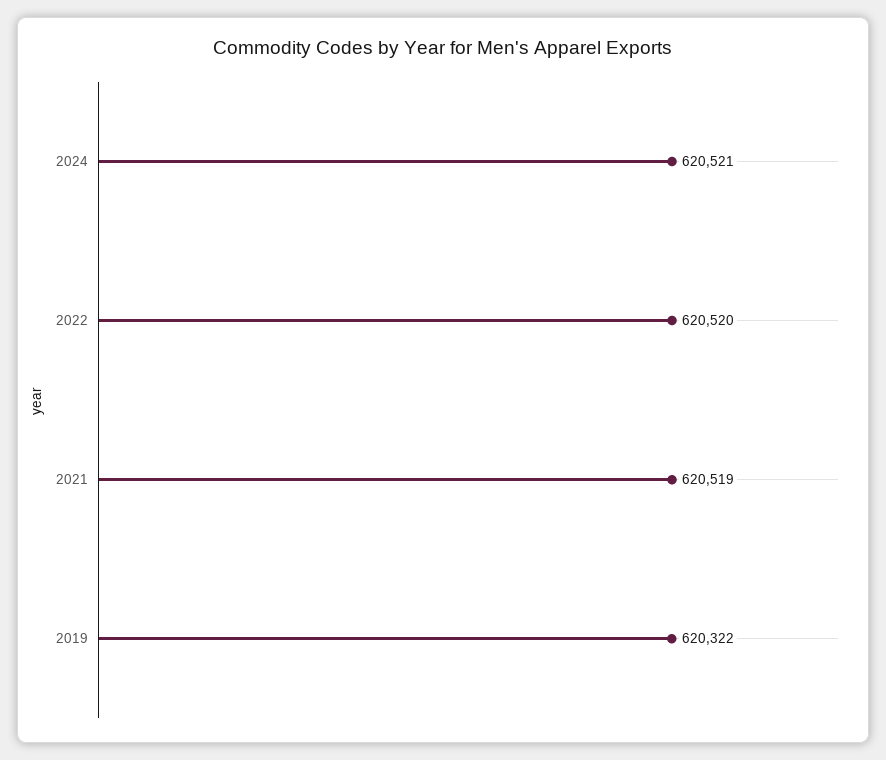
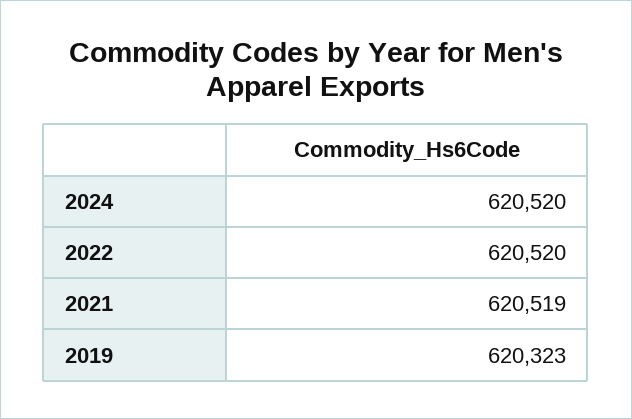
  {
-   "2024": 620521,
+   "2024": 620520,
    "2022": 620520,
    "2021": 620519,
-   "2019": 620322
+   "2019": 620323
  }

